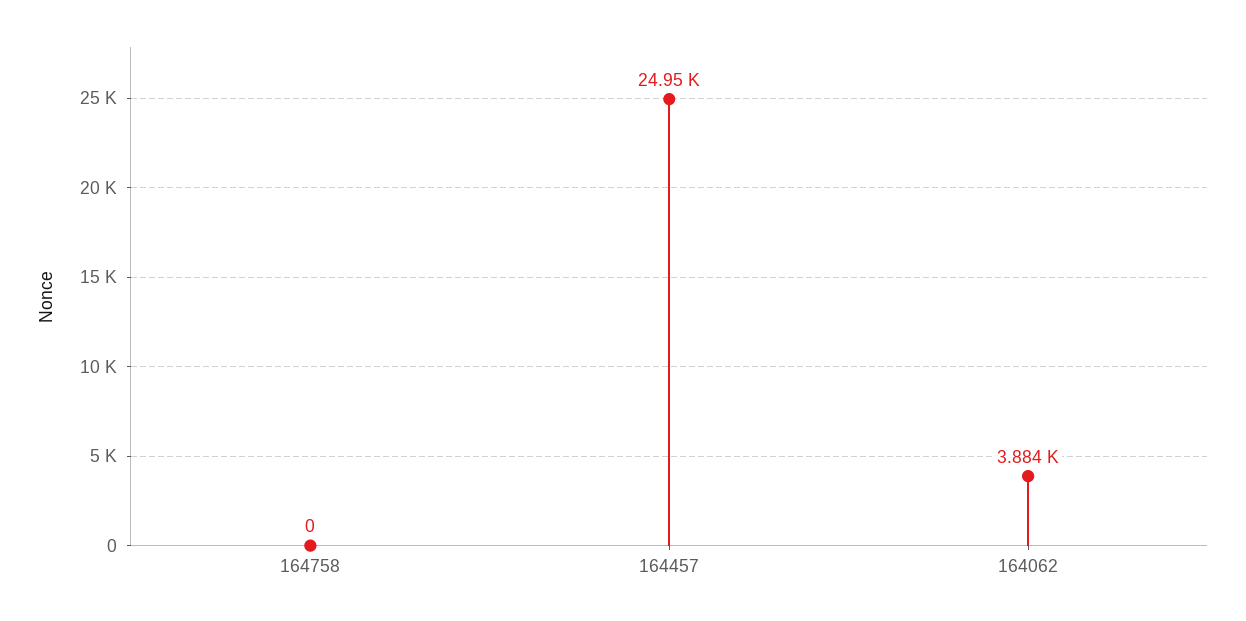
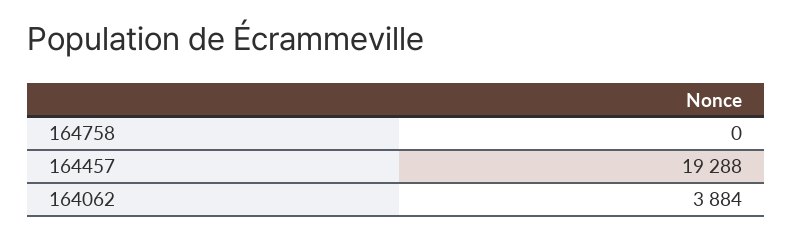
  {
    "164758": 0,
-   "164457": 24950,
+   "164457": 19288,
    "164062": 3884
  }

